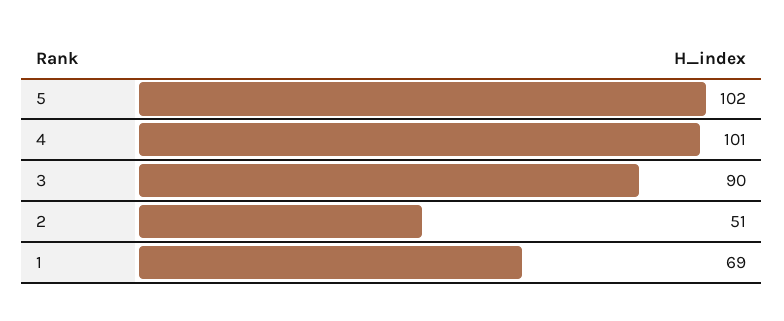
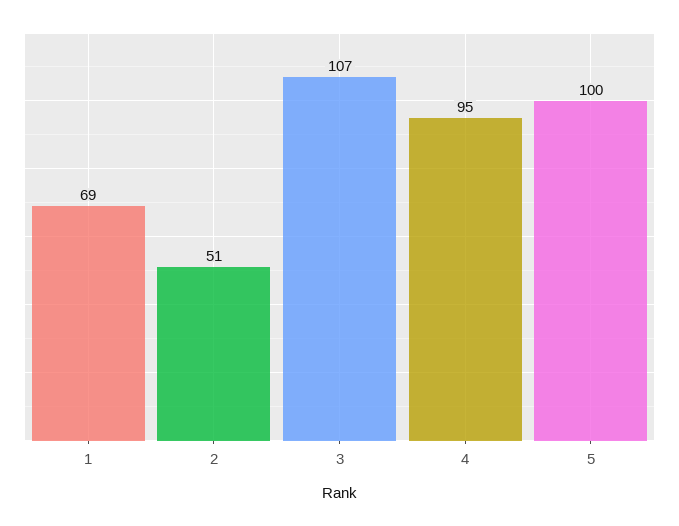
  {
-   "5": 102,
+   "5": 100,
-   "4": 101,
+   "4": 95,
-   "3": 90,
+   "3": 107,
    "2": 51,
    "1": 69
  }

